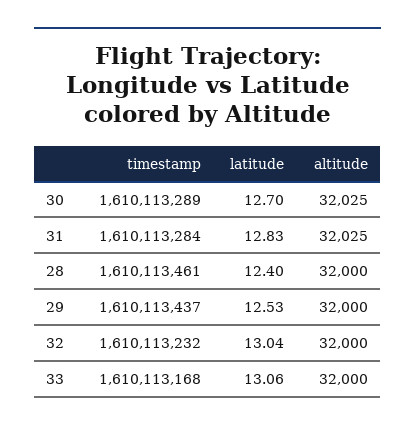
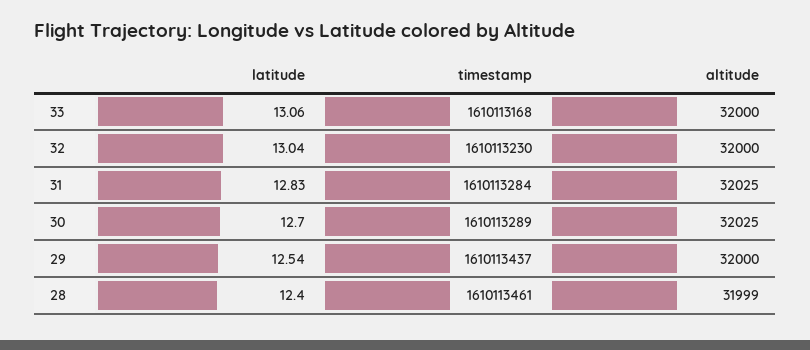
  {
    "timestamp": {
      "30": 1610113289,
      "31": 1610113284,
      "28": 1610113461,
      "29": 1610113437,
-     "32": 1610113232,
+     "32": 1610113230,
      "33": 1610113168
    },
    "latitude": {
      "30": 12.7,
      "31": 12.83,
      "28": 12.4,
-     "29": 12.53,
+     "29": 12.54,
      "32": 13.04,
      "33": 13.06
    },
    "altitude": {
      "30": 32025,
      "31": 32025,
-     "28": 32000,
+     "28": 31999,
      "29": 32000,
      "32": 32000,
      "33": 32000
    }
  }

